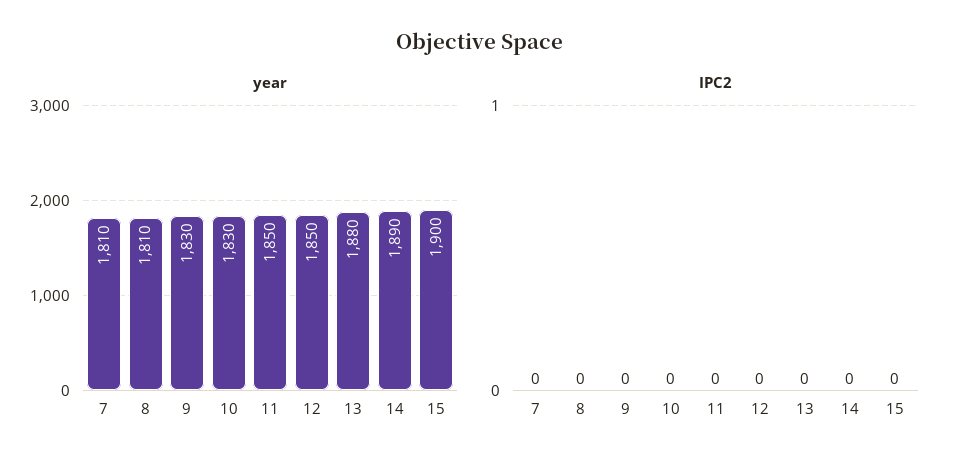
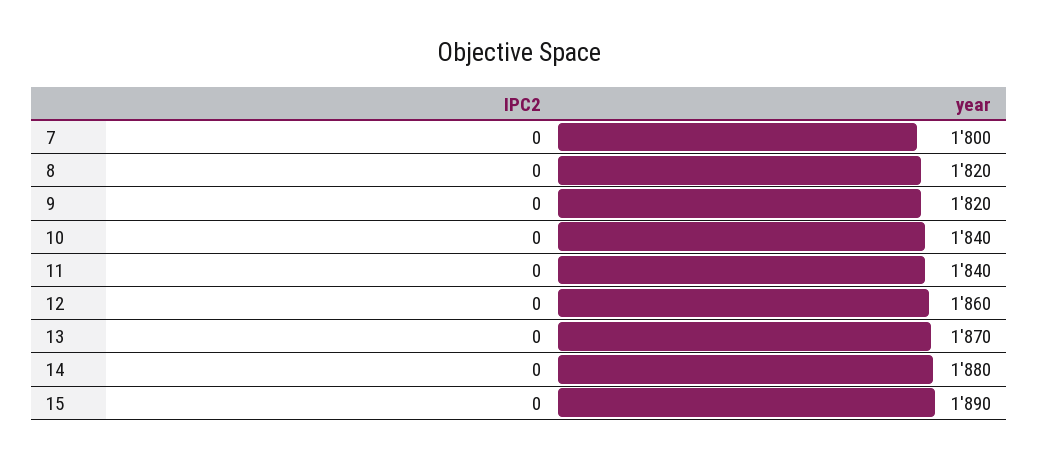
  {
    "year": {
-     "7": 1810,
+     "7": 1800,
-     "8": 1810,
+     "8": 1820,
-     "9": 1830,
+     "9": 1820,
-     "10": 1830,
+     "10": 1840,
-     "11": 1850,
+     "11": 1840,
-     "12": 1850,
+     "12": 1860,
-     "13": 1880,
+     "13": 1870,
-     "14": 1890,
+     "14": 1880,
-     "15": 1900
+     "15": 1890
    },
    "IPC2": {
      "7": 0,
      "8": 0,
      "9": 0,
      "10": 0,
      "11": 0,
      "12": 0,
      "13": 0,
      "14": 0,
      "15": 0
    }
  }

